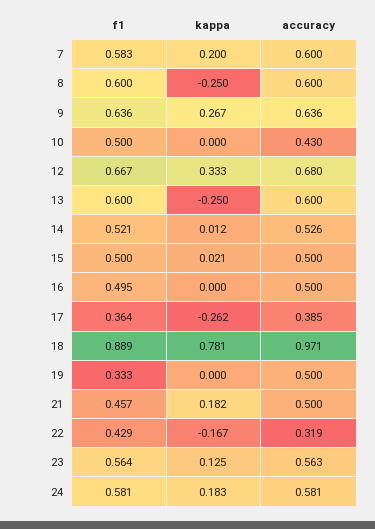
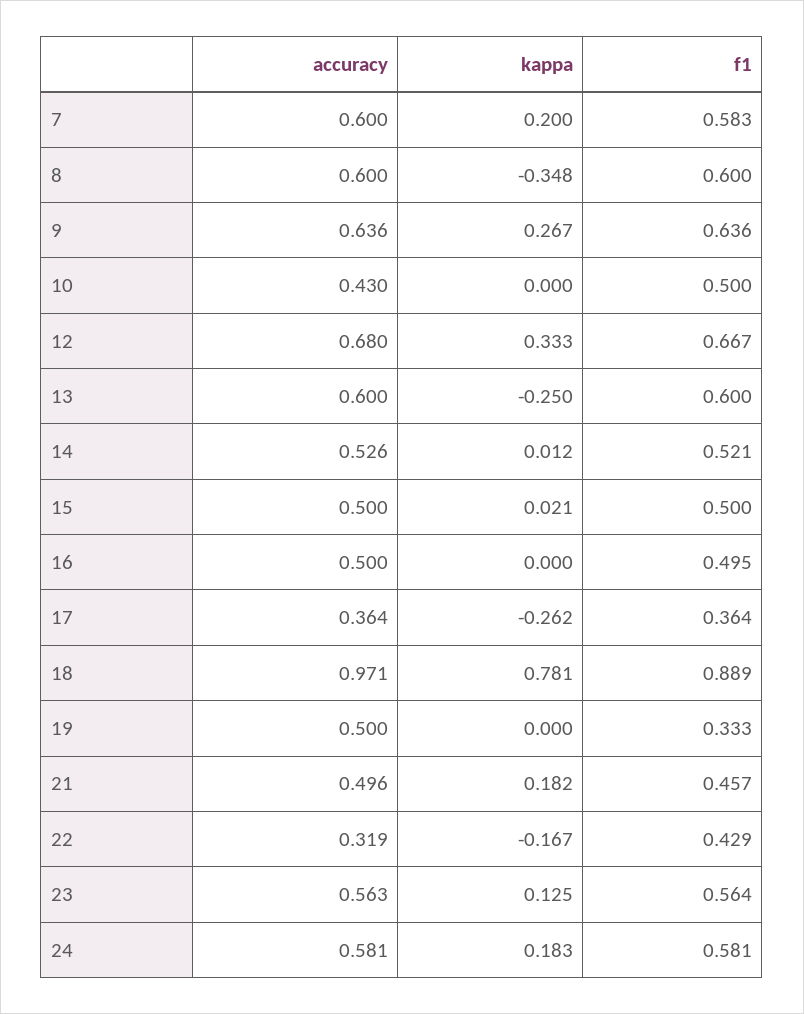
  {
    "f1": {
      "7": 0.583,
      "8": 0.6,
      "9": 0.636,
      "10": 0.5,
      "12": 0.667,
      "13": 0.6,
      "14": 0.521,
      "15": 0.5,
      "16": 0.495,
      "17": 0.364,
      "18": 0.889,
      "19": 0.333,
      "21": 0.457,
      "22": 0.429,
      "23": 0.564,
      "24": 0.581
    },
    "kappa": {
      "7": 0.2,
-     "8": -0.25,
+     "8": -0.348,
      "9": 0.267,
      "10": 0,
      "12": 0.333,
      "13": -0.25,
      "14": 0.012,
      "15": 0.021,
      "16": 0,
      "17": -0.262,
      "18": 0.781,
      "19": 0,
      "21": 0.182,
      "22": -0.167,
      "23": 0.125,
      "24": 0.183
    },
    "accuracy": {
      "7": 0.6,
      "8": 0.6,
      "9": 0.636,
      "10": 0.43,
      "12": 0.68,
      "13": 0.6,
      "14": 0.526,
      "15": 0.5,
      "16": 0.5,
-     "17": 0.385,
+     "17": 0.364,
      "18": 0.971,
      "19": 0.5,
-     "21": 0.5,
+     "21": 0.496,
      "22": 0.319,
      "23": 0.563,
      "24": 0.581
    }
  }

